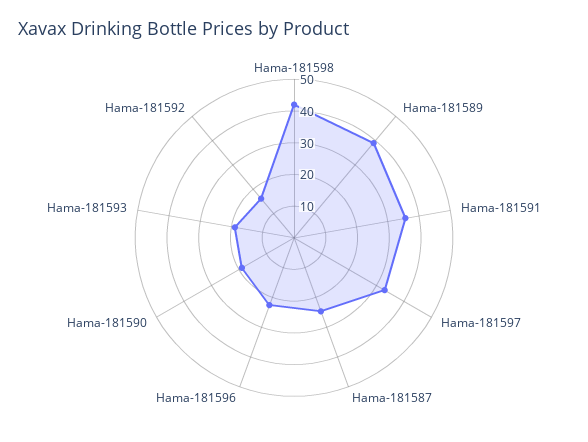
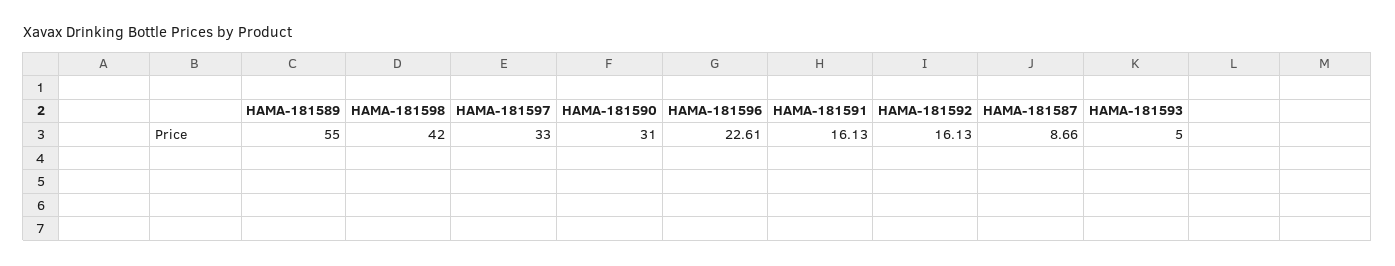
  {
    "Hama-181598": 42,
-   "Hama-181589": 40,
+   "Hama-181589": 55,
-   "Hama-181591": 35,
+   "Hama-181591": 16.13,
    "Hama-181597": 33,
-   "Hama-181587": 25,
+   "Hama-181587": 8.66,
    "Hama-181596": 22.61,
-   "Hama-181590": 20,
+   "Hama-181590": 31,
-   "Hama-181593": 20,
+   "Hama-181593": 5,
    "Hama-181592": 16.13
  }

